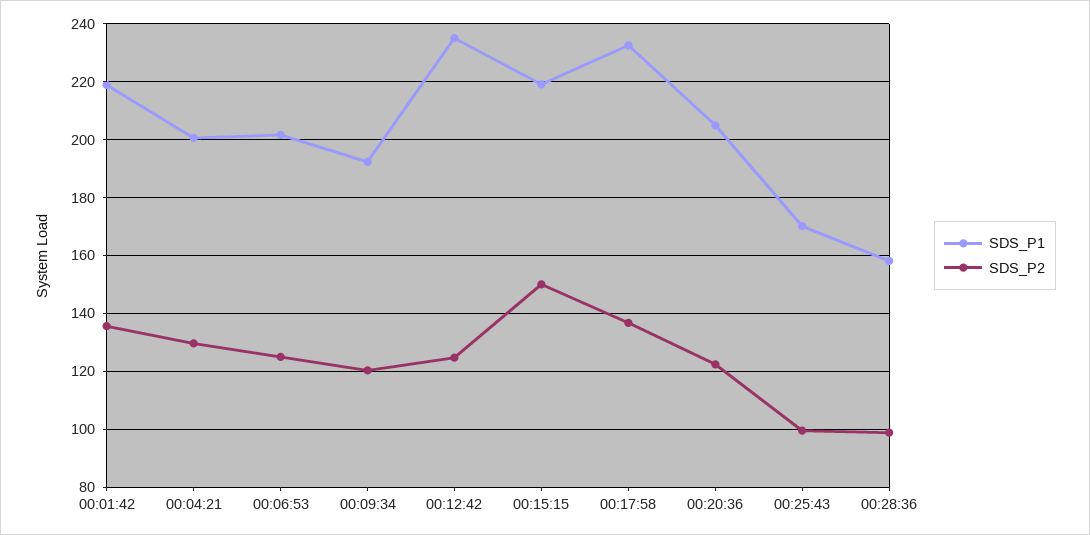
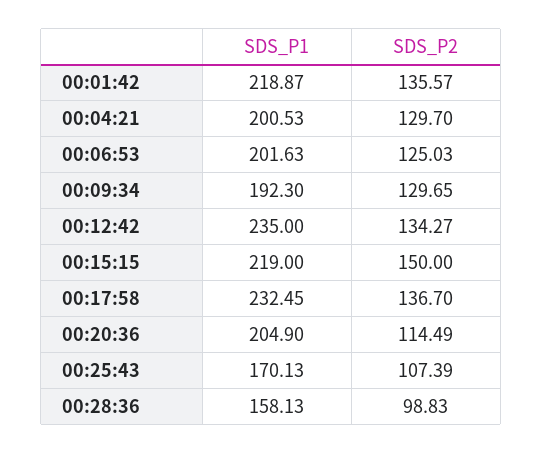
  {
    "SDS_P1": {
      "00:01:42": 218.87,
      "00:04:21": 200.53,
      "00:06:53": 201.63,
      "00:09:34": 192.3,
      "00:12:42": 235,
      "00:15:15": 219,
      "00:17:58": 232.45,
      "00:20:36": 204.9,
      "00:25:43": 170.13,
      "00:28:36": 158.13
    },
    "SDS_P2": {
      "00:01:42": 135.57,
      "00:04:21": 129.7,
      "00:06:53": 125.03,
-     "00:09:34": 120,
+     "00:09:34": 129.65,
-     "00:12:42": 125,
+     "00:12:42": 134.27,
      "00:15:15": 150,
      "00:17:58": 136.7,
-     "00:20:36": 122.5,
+     "00:20:36": 114.49,
-     "00:25:43": 100,
+     "00:25:43": 107.39,
      "00:28:36": 98.83
    }
  }

